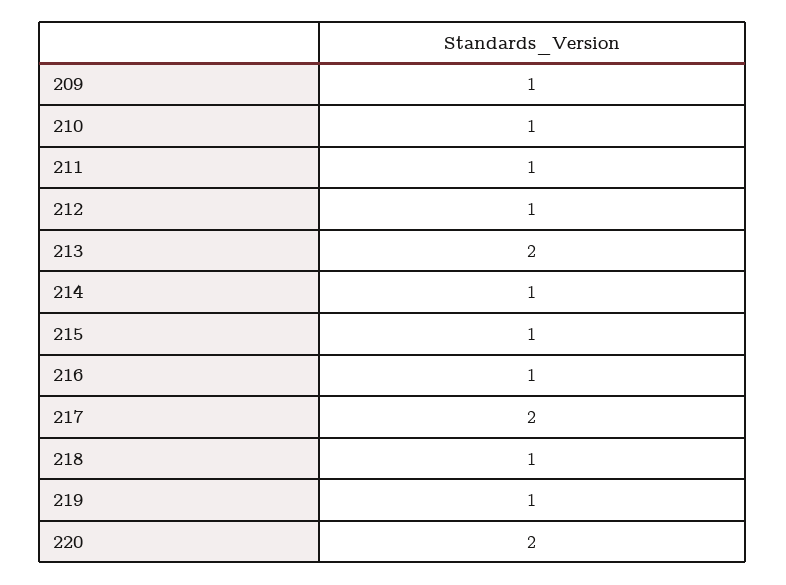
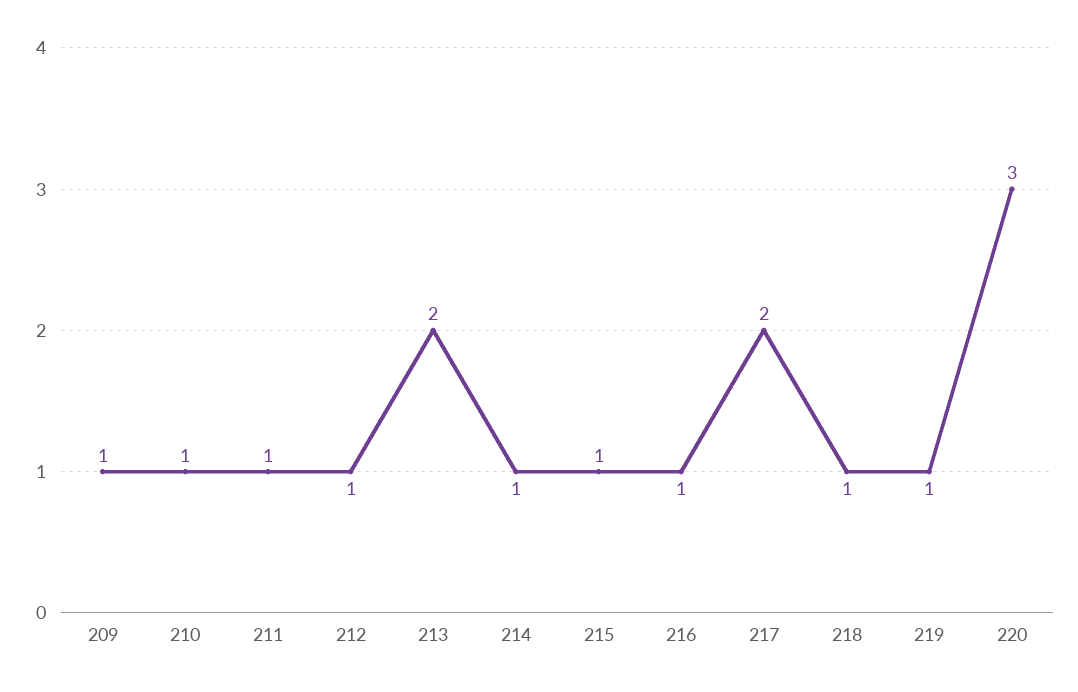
  {
    "209": 1,
    "210": 1,
    "211": 1,
    "212": 1,
    "213": 2,
    "214": 1,
    "215": 1,
    "216": 1,
    "217": 2,
    "218": 1,
    "219": 1,
-   "220": 2
+   "220": 3
  }

